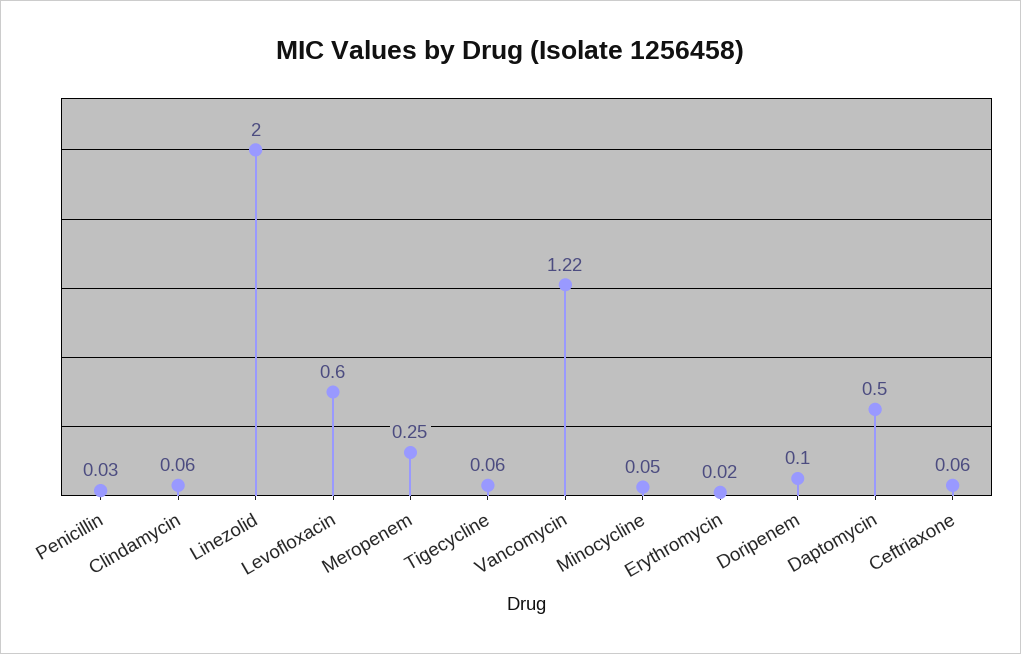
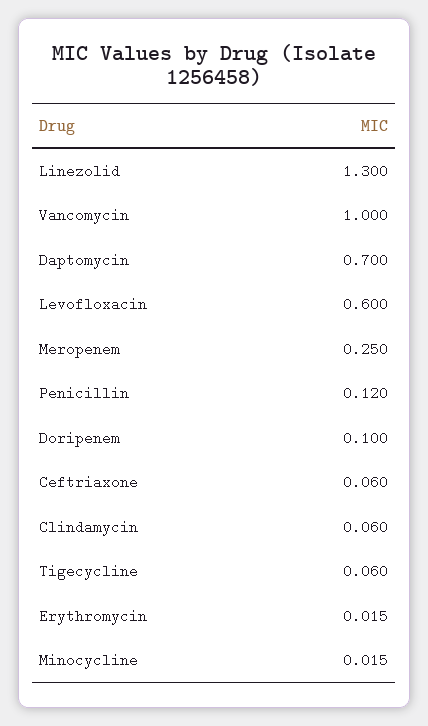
  {
-   "Penicillin": 0.03,
+   "Penicillin": 0.12,
    "Clindamycin": 0.06,
-   "Linezolid": 2,
+   "Linezolid": 1.3,
    "Levofloxacin": 0.6,
    "Meropenem": 0.25,
    "Tigecycline": 0.06,
-   "Vancomycin": 1.22,
+   "Vancomycin": 1,
-   "Minocycline": 0.05,
+   "Minocycline": 0.015,
    "Erythromycin": 0.015,
    "Doripenem": 0.1,
-   "Daptomycin": 0.5,
+   "Daptomycin": 0.7,
    "Ceftriaxone": 0.06
  }

